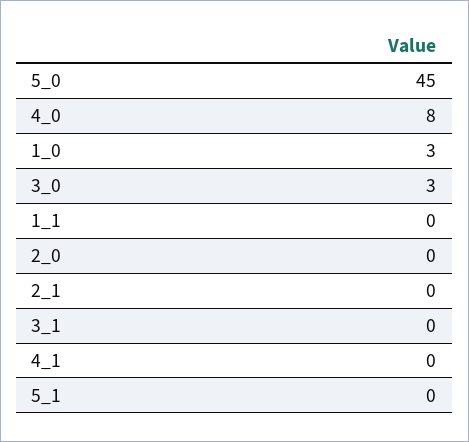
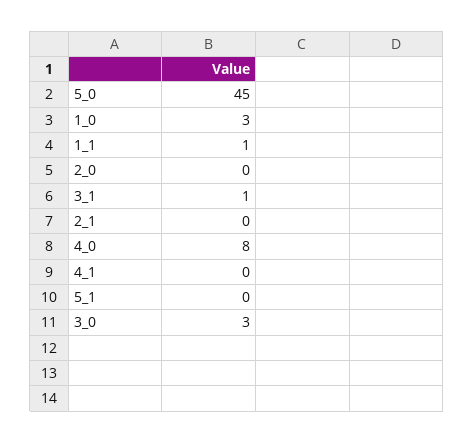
  {
    "5_0": 45,
    "4_0": 8,
    "1_0": 3,
    "3_0": 3,
-   "1_1": 0,
+   "1_1": 1,
    "2_0": 0,
    "2_1": 0,
-   "3_1": 0,
+   "3_1": 1,
    "4_1": 0,
    "5_1": 0
  }

